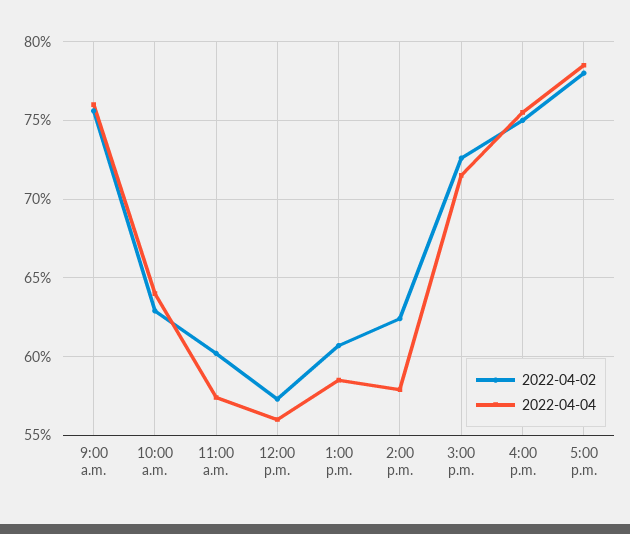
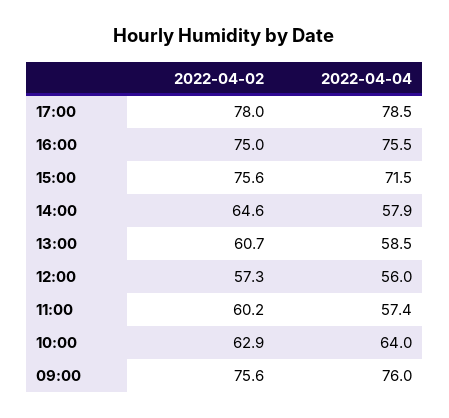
  {
    "2022-04-02": {
      "9:00 a.m.": 75.6,
      "10:00 a.m.": 62.9,
      "11:00 a.m.": 60.2,
      "12:00 p.m.": 57.3,
      "1:00 p.m.": 60.7,
-     "2:00 p.m.": 62.5,
+     "2:00 p.m.": 64.6,
-     "3:00 p.m.": 72.5,
+     "3:00 p.m.": 75.6,
      "4:00 p.m.": 75,
      "5:00 p.m.": 78
    },
    "2022-04-04": {
      "9:00 a.m.": 76,
      "10:00 a.m.": 64,
      "11:00 a.m.": 57.4,
      "12:00 p.m.": 56,
      "1:00 p.m.": 58.5,
      "2:00 p.m.": 57.9,
      "3:00 p.m.": 71.5,
      "4:00 p.m.": 75.5,
      "5:00 p.m.": 78.5
    }
  }

